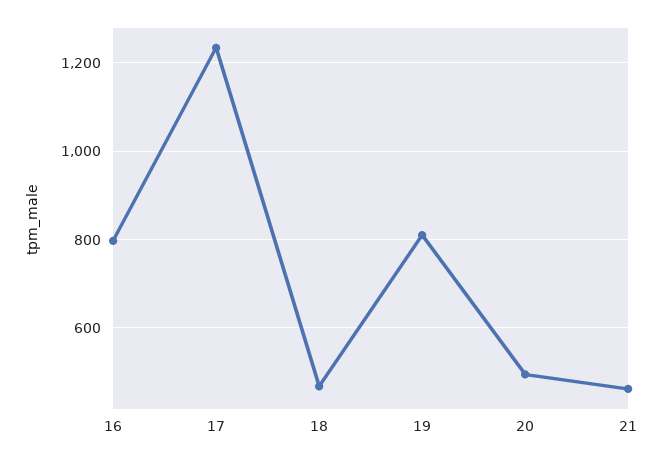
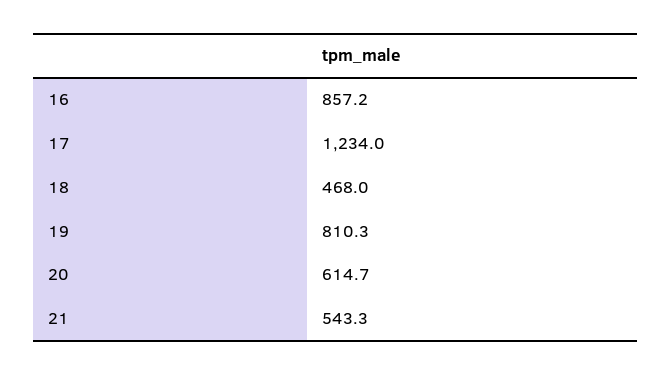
  {
-   "16": 800,
+   "16": 857.2,
    "17": 1234,
    "18": 468,
    "19": 810.3,
-   "20": 500,
+   "20": 614.7,
-   "21": 460
+   "21": 543.3
  }

